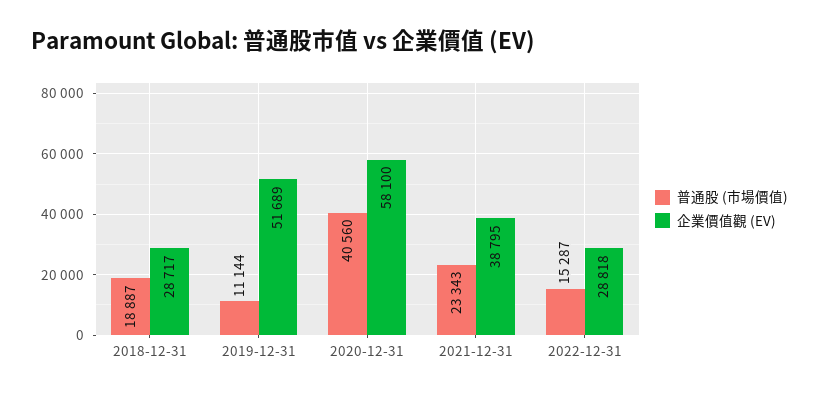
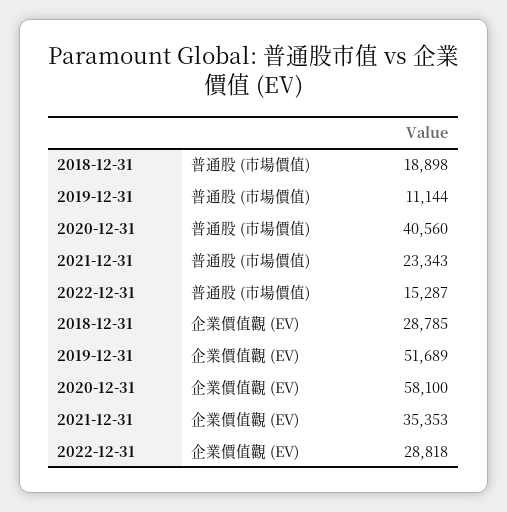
  {
    "普通股 (市場價值)": {
-     "2018-12-31": 18887,
+     "2018-12-31": 18898,
      "2019-12-31": 11144,
      "2020-12-31": 40560,
      "2021-12-31": 23343,
      "2022-12-31": 15287
    },
    "企業價值觀 (EV)": {
-     "2018-12-31": 28717,
+     "2018-12-31": 28785,
      "2019-12-31": 51689,
      "2020-12-31": 58100,
-     "2021-12-31": 38795,
+     "2021-12-31": 35353,
      "2022-12-31": 28818
    }
  }

